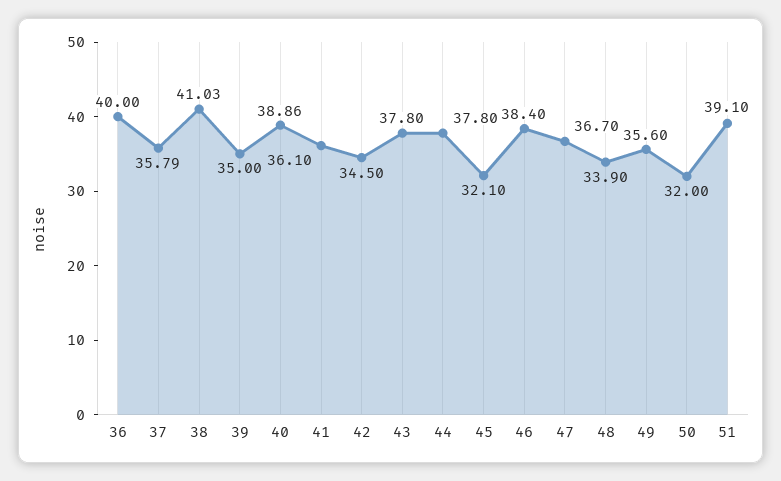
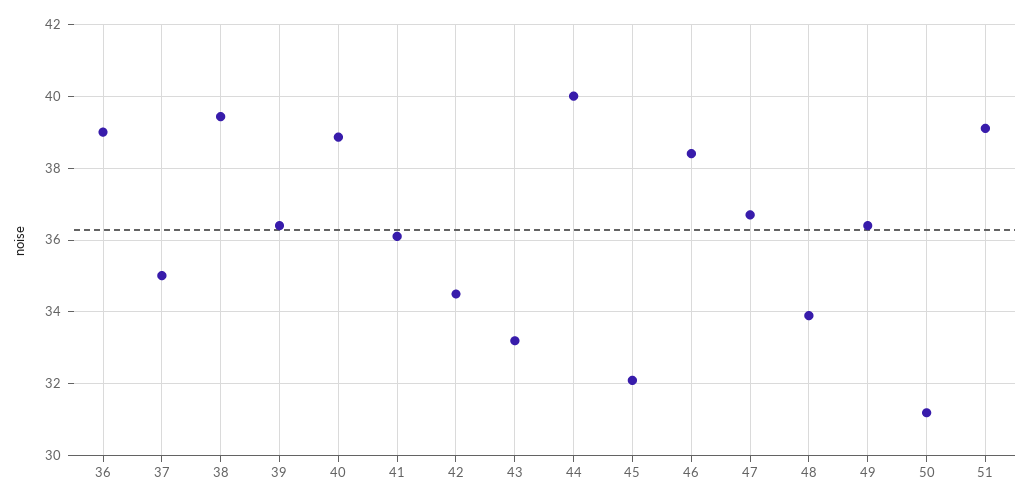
  {
-   "36": 40,
+   "36": 39,
-   "37": 35.79,
+   "37": 35,
-   "38": 41.03,
+   "38": 39.4,
-   "39": 35,
+   "39": 36.4,
    "40": 38.86,
    "41": 36.1,
    "42": 34.5,
-   "43": 37.8,
+   "43": 33.2,
-   "44": 37.8,
+   "44": 40,
    "45": 32.1,
    "46": 38.4,
    "47": 36.7,
    "48": 33.9,
-   "49": 35.6,
+   "49": 36.4,
-   "50": 32,
+   "50": 31.2,
    "51": 39.1
  }

